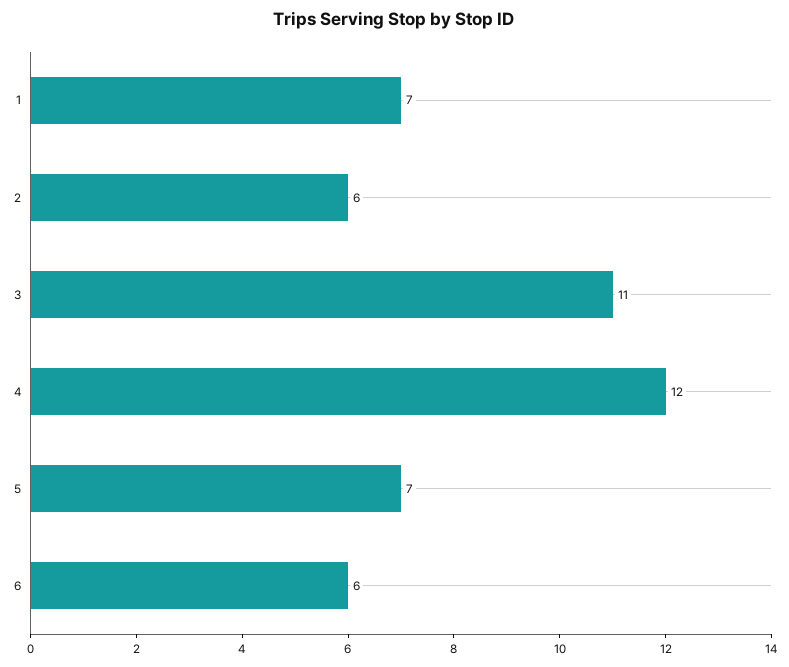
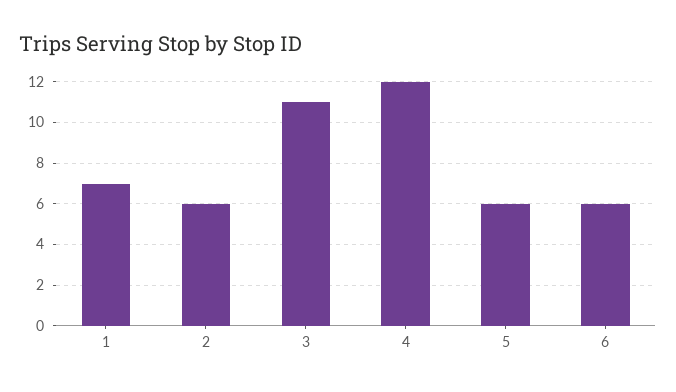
  {
    "1": 7,
    "2": 6,
    "3": 11,
    "4": 12,
-   "5": 7,
+   "5": 6,
    "6": 6
  }

